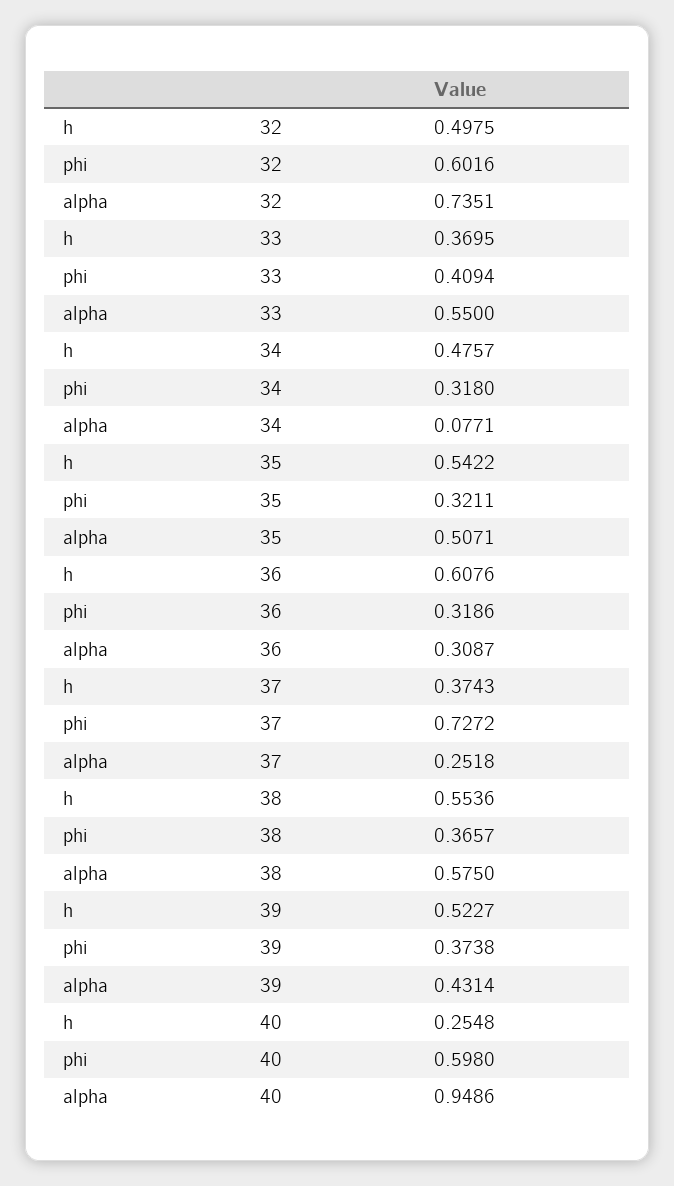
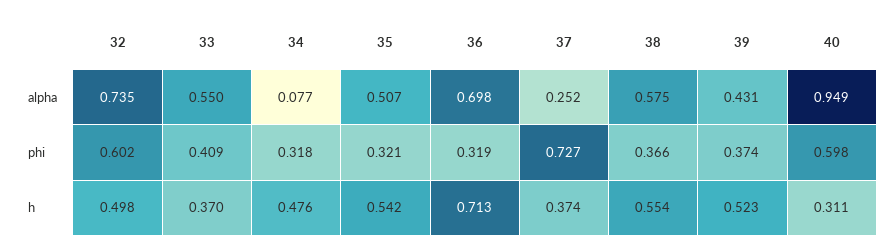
  {
    "h": {
      "32": 0.4975,
      "33": 0.3695,
      "34": 0.4757,
      "35": 0.5422,
-     "36": 0.6076,
+     "36": 0.713,
      "37": 0.3743,
      "38": 0.5536,
      "39": 0.5227,
-     "40": 0.2548
+     "40": 0.311
    },
    "phi": {
      "32": 0.6016,
      "33": 0.4094,
      "34": 0.318,
      "35": 0.3211,
      "36": 0.3186,
      "37": 0.7272,
      "38": 0.3657,
      "39": 0.3738,
      "40": 0.598
    },
    "alpha": {
      "32": 0.7351,
      "33": 0.55,
      "34": 0.0771,
      "35": 0.5071,
-     "36": 0.3087,
+     "36": 0.698,
      "37": 0.2518,
      "38": 0.575,
      "39": 0.4314,
      "40": 0.9486
    }
  }

